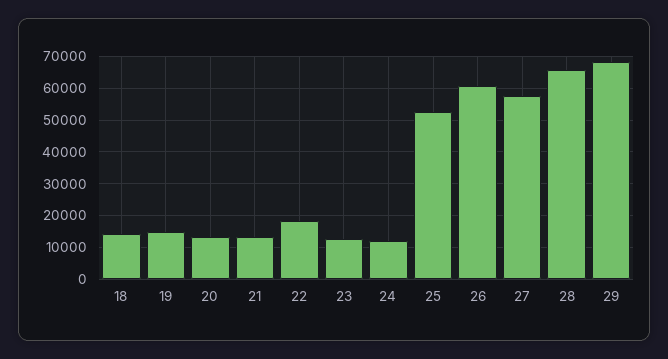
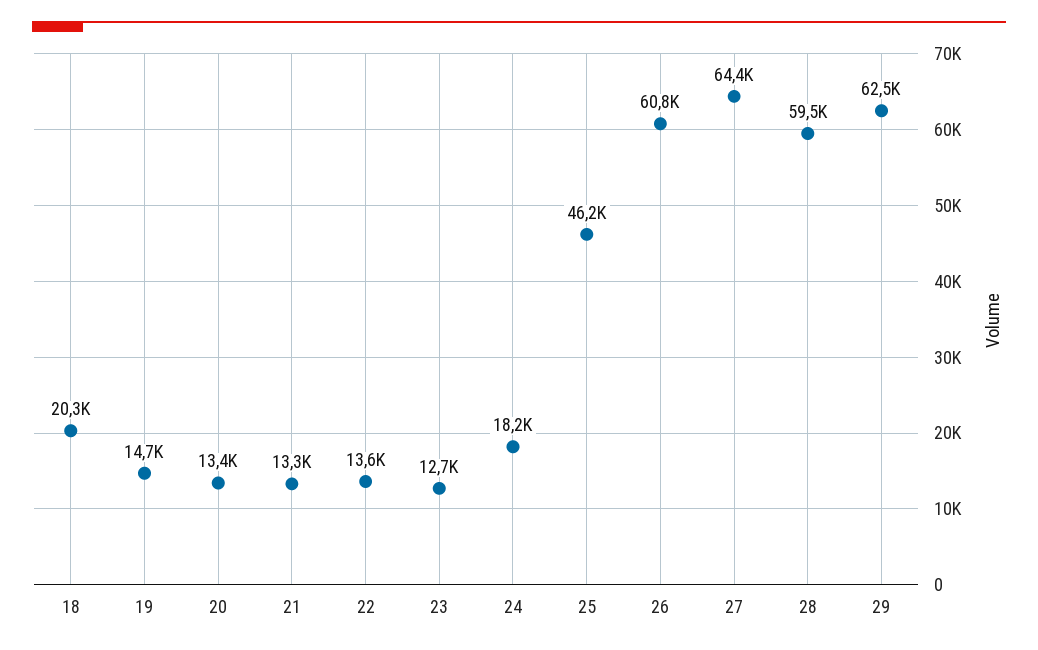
  {
-   "18": 14000,
+   "18": 20300,
    "19": 14700,
    "20": 13400,
    "21": 13300,
-   "22": 18000,
+   "22": 13600,
    "23": 12700,
-   "24": 12000,
+   "24": 18200,
-   "25": 52000,
+   "25": 46200,
    "26": 60800,
-   "27": 58000,
+   "27": 64400,
-   "28": 66000,
+   "28": 59500,
-   "29": 68000
+   "29": 62500
  }

